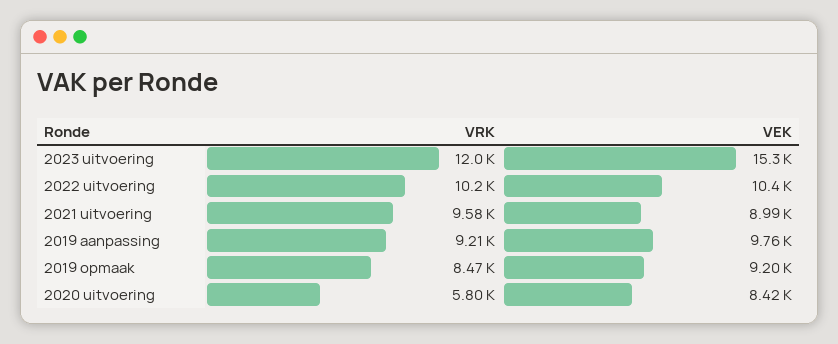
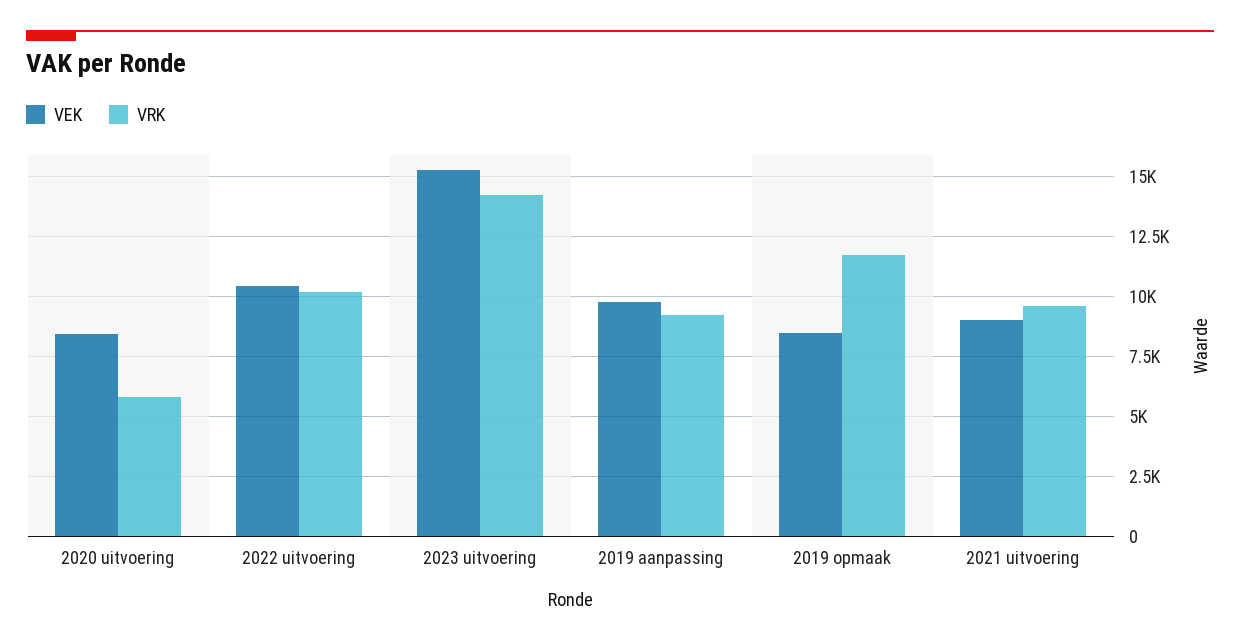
  {
    "VRK": {
-     "2023 uitvoering": 12000,
+     "2023 uitvoering": 14250,
      "2022 uitvoering": 10200,
      "2021 uitvoering": 9580,
      "2019 aanpassing": 9210,
-     "2019 opmaak": 8470,
+     "2019 opmaak": 11750,
      "2020 uitvoering": 5800
    },
    "VEK": {
      "2023 uitvoering": 15300,
      "2022 uitvoering": 10400,
      "2021 uitvoering": 8990,
      "2019 aanpassing": 9760,
-     "2019 opmaak": 9200,
+     "2019 opmaak": 8500,
      "2020 uitvoering": 8420
    }
  }

